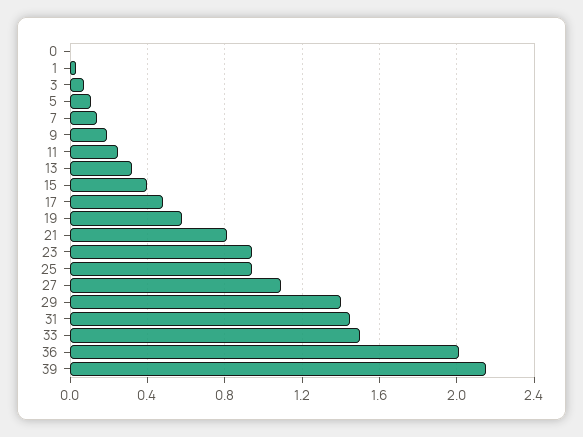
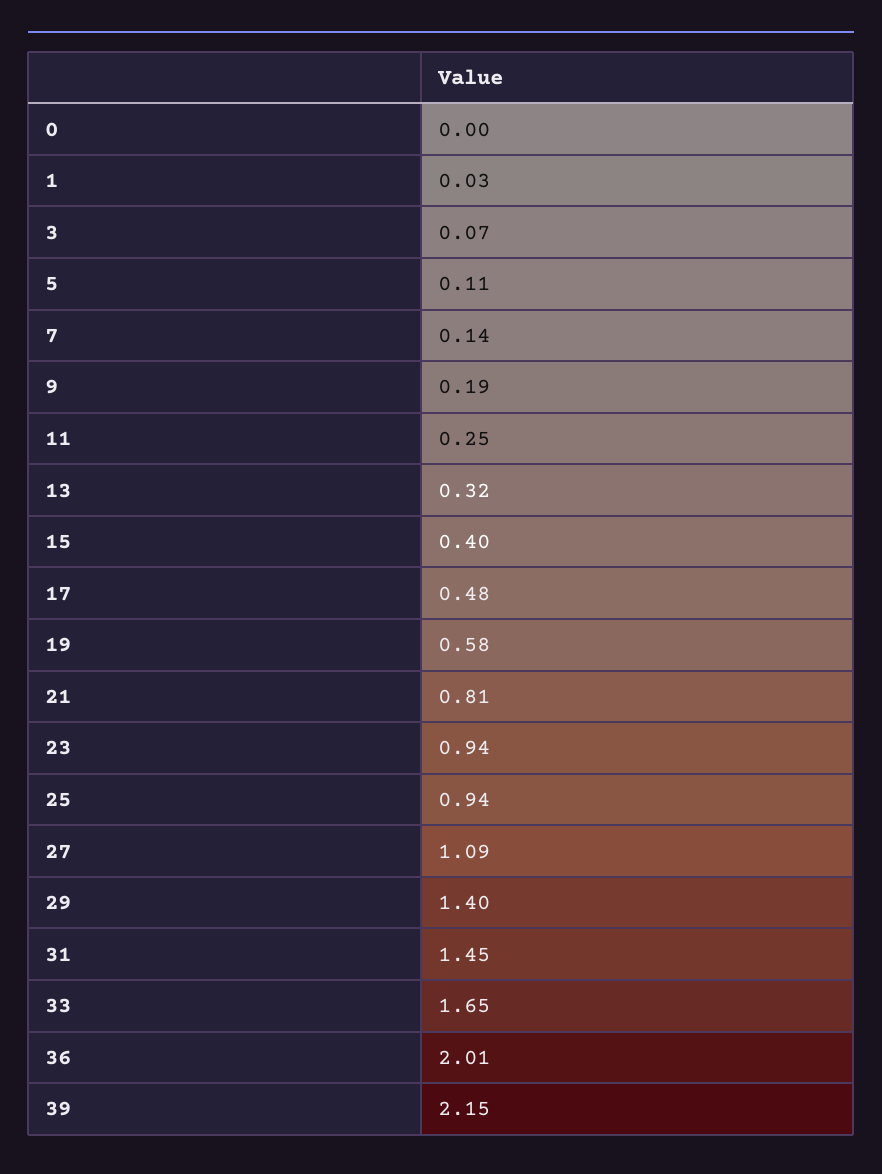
  {
    "0": 0,
    "1": 0.03,
    "3": 0.07,
    "5": 0.11,
    "7": 0.14,
    "9": 0.19,
    "11": 0.25,
    "13": 0.32,
    "15": 0.4,
    "17": 0.48,
    "19": 0.58,
    "21": 0.81,
    "23": 0.94,
    "25": 0.94,
    "27": 1.09,
    "29": 1.4,
    "31": 1.45,
-   "33": 1.5,
+   "33": 1.65,
    "36": 2.01,
    "39": 2.15
  }

